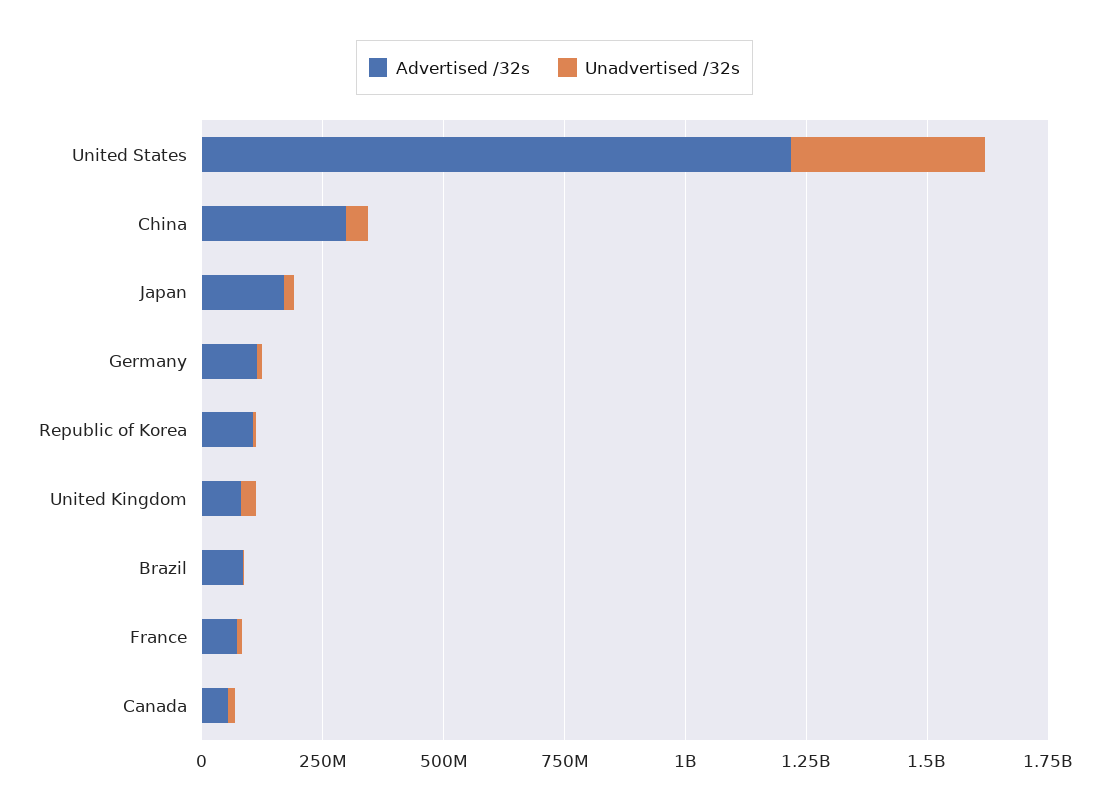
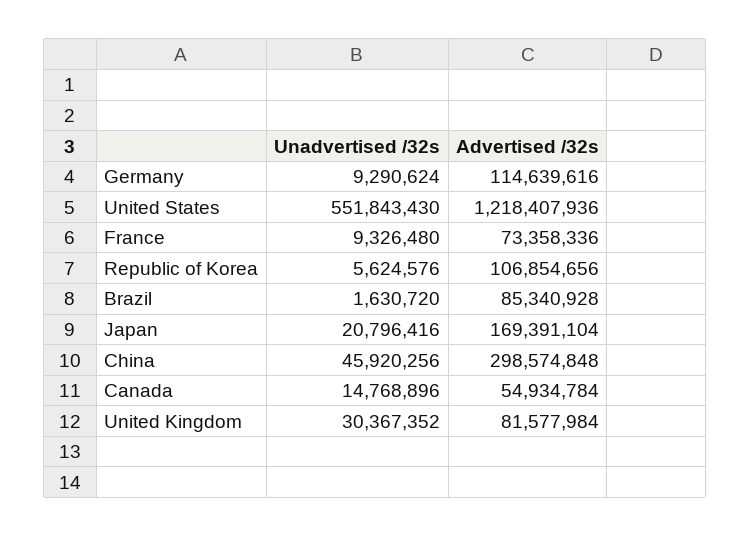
  {
    "Advertised /32s": {
      "United States": 1218407936,
      "China": 298574848,
      "Japan": 169391104,
      "Germany": 114639616,
      "Republic of Korea": 106854656,
      "United Kingdom": 81577984,
      "Brazil": 85340928,
      "France": 73358336,
      "Canada": 54934784
    },
    "Unadvertised /32s": {
-     "United States": 400000000,
+     "United States": 551843430,
      "China": 45920256,
      "Japan": 20796416,
      "Germany": 9290624,
      "Republic of Korea": 5624576,
      "United Kingdom": 30367352,
      "Brazil": 1630720,
      "France": 9326480,
      "Canada": 14768896
    }
  }

